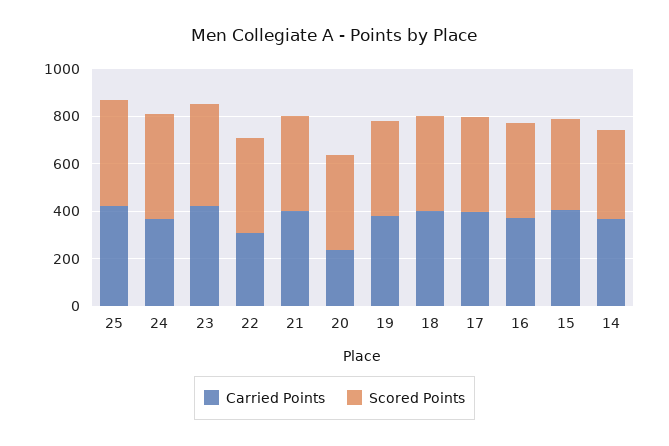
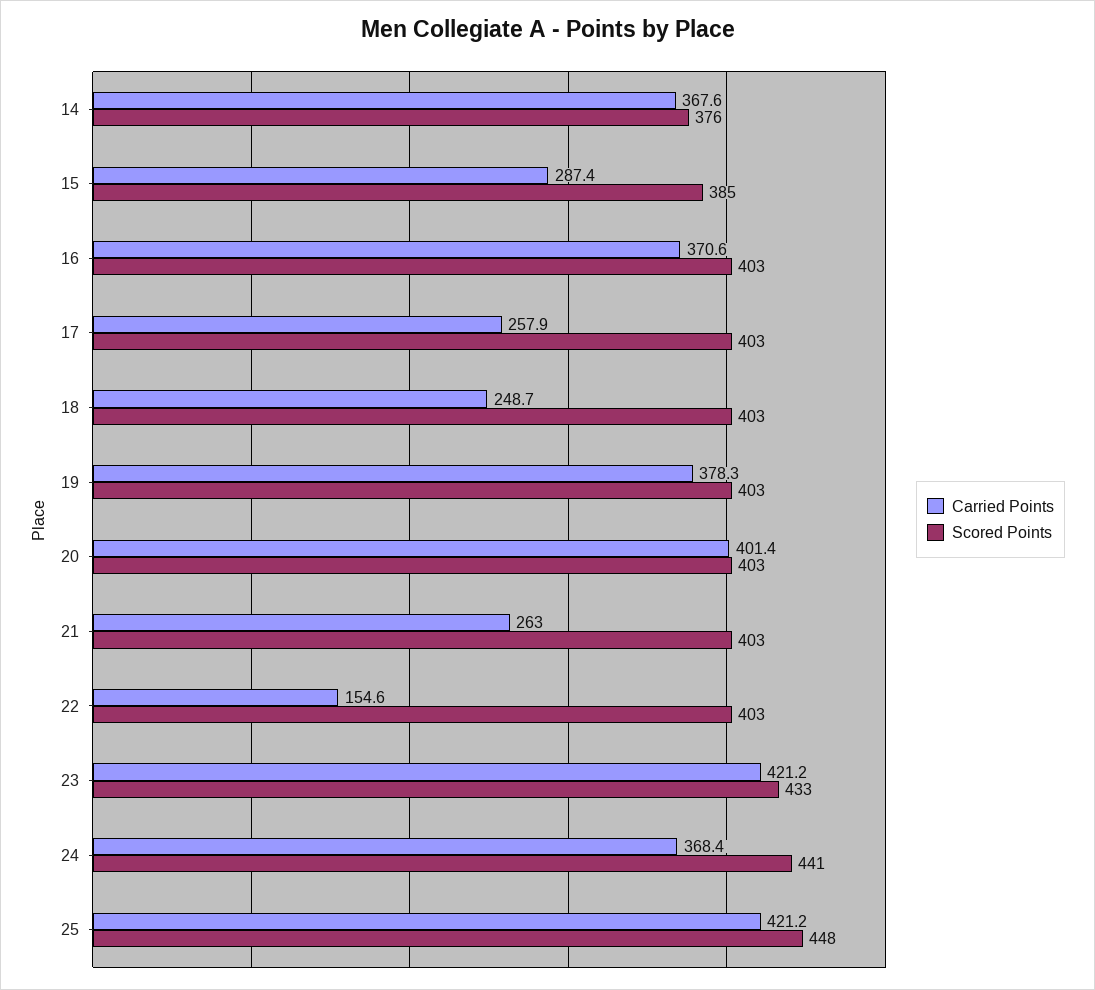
  {
    "Carried Points": {
      "25": 421.2,
      "24": 368.4,
      "23": 421.2,
-     "22": 300,
+     "22": 154.6,
-     "21": 400,
+     "21": 263,
-     "20": 250,
+     "20": 401.4,
      "19": 378.3,
-     "18": 400,
+     "18": 248.7,
-     "17": 400,
+     "17": 257.9,
      "16": 370.6,
-     "15": 400,
+     "15": 287.4,
      "14": 367.6
    },
    "Scored Points": {
      "25": 448,
      "24": 441,
      "23": 433,
      "22": 403,
      "21": 403,
      "20": 403,
      "19": 403,
      "18": 403,
      "17": 403,
      "16": 403,
      "15": 385,
      "14": 376
    }
  }

